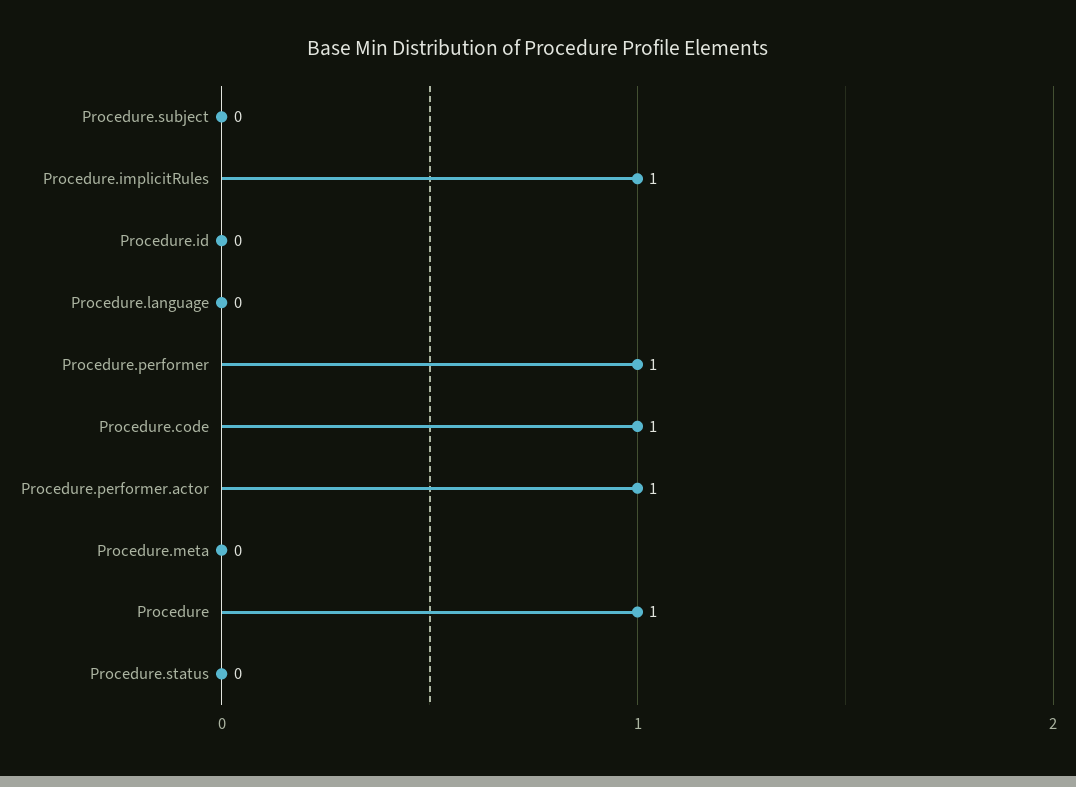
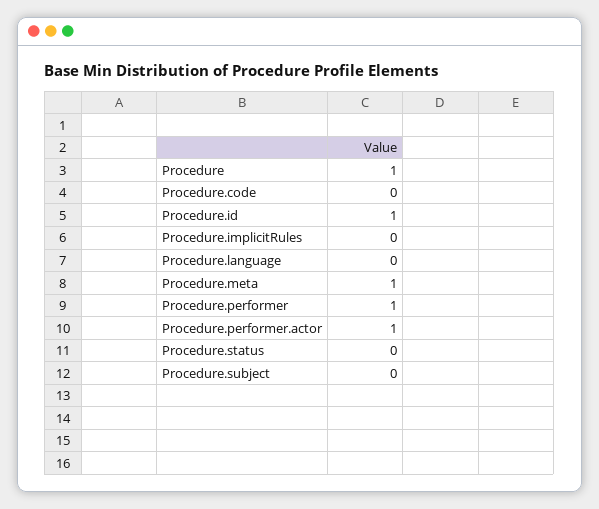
  {
    "Procedure.subject": 0,
-   "Procedure.implicitRules": 1,
+   "Procedure.implicitRules": 0,
-   "Procedure.id": 0,
+   "Procedure.id": 1,
    "Procedure.language": 0,
    "Procedure.performer": 1,
-   "Procedure.code": 1,
+   "Procedure.code": 0,
    "Procedure.performer.actor": 1,
-   "Procedure.meta": 0,
+   "Procedure.meta": 1,
    "Procedure": 1,
    "Procedure.status": 0
  }

